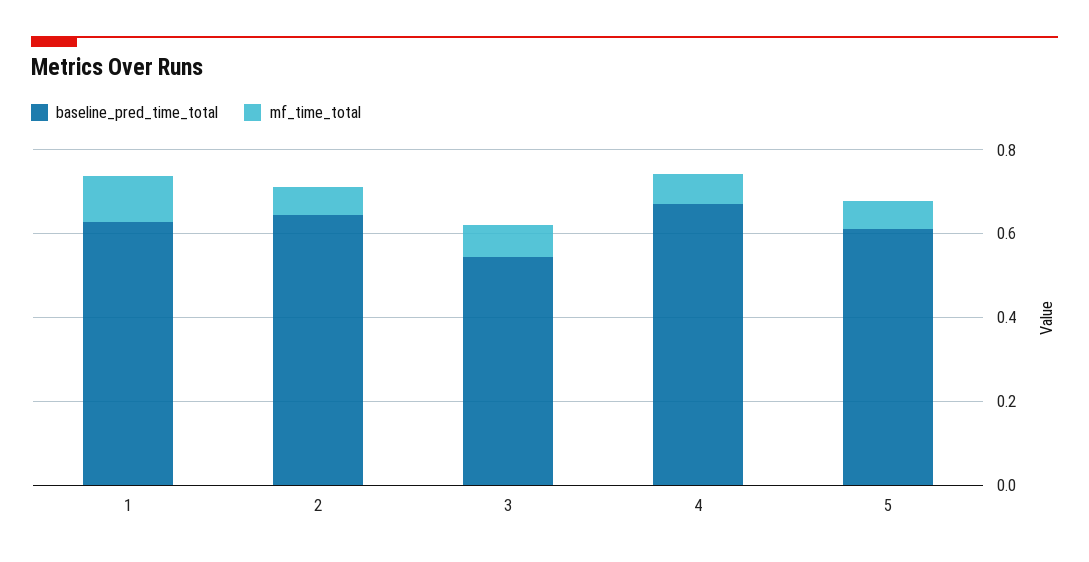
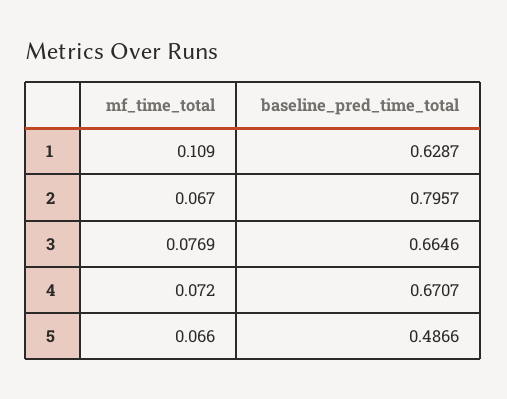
  {
    "baseline_pred_time_total": {
      "1": 0.6287,
-     "2": 0.65,
+     "2": 0.7957,
-     "3": 0.55,
+     "3": 0.6646,
      "4": 0.6707,
-     "5": 0.6
+     "5": 0.4866
    },
    "mf_time_total": {
      "1": 0.109,
      "2": 0.067,
      "3": 0.0769,
      "4": 0.072,
      "5": 0.066
    }
  }

